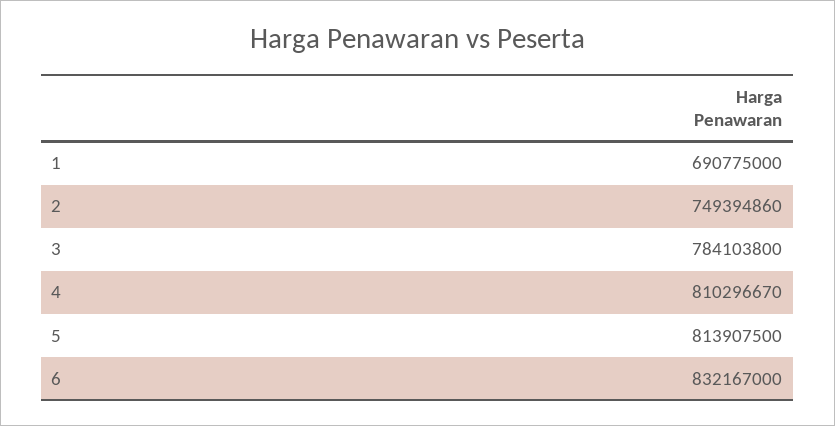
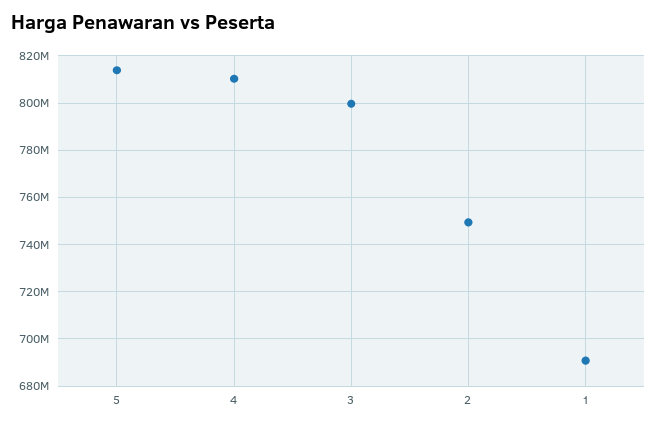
  {
    "1": 690775000,
    "2": 749394860,
-   "3": 784103800,
+   "3": 800000000,
    "4": 810296670,
-   "5": 813907500,
+   "5": 813907500
-   "6": 832167000
  }

